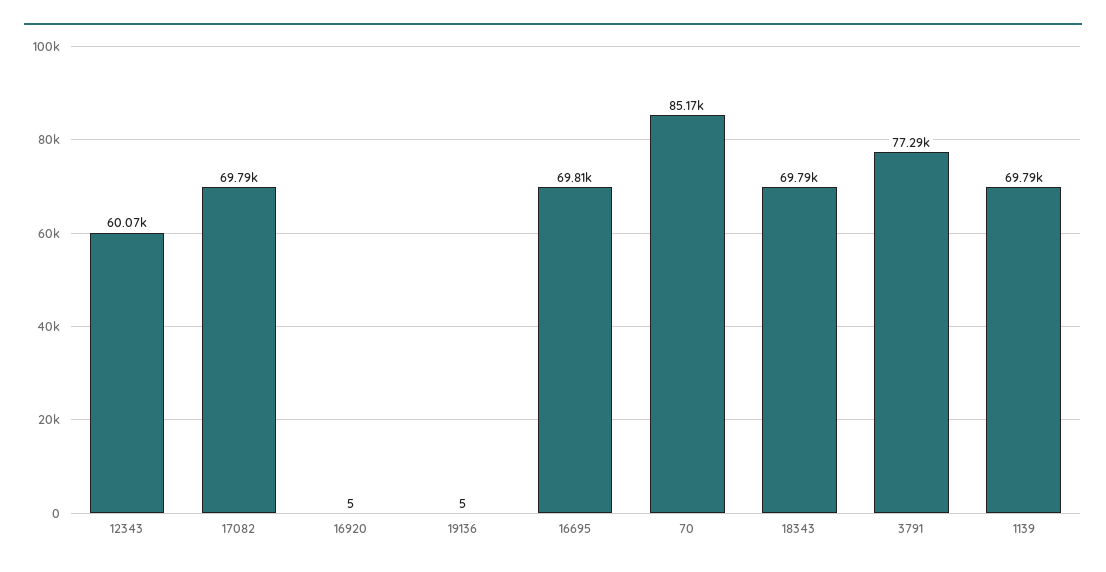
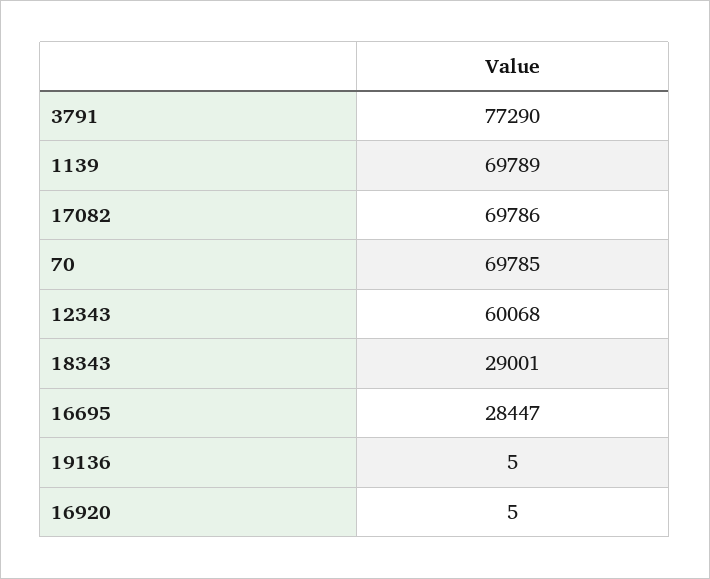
  {
    "12343": 60068,
    "17082": 69786,
    "16920": 5,
    "19136": 5,
-   "16695": 69810,
+   "16695": 28447,
-   "70": 85170,
+   "70": 69785,
-   "18343": 69790,
+   "18343": 29001,
    "3791": 77290,
    "1139": 69789
  }

